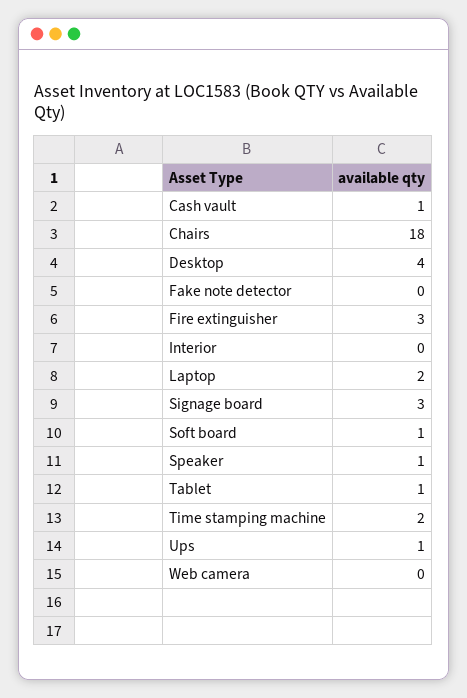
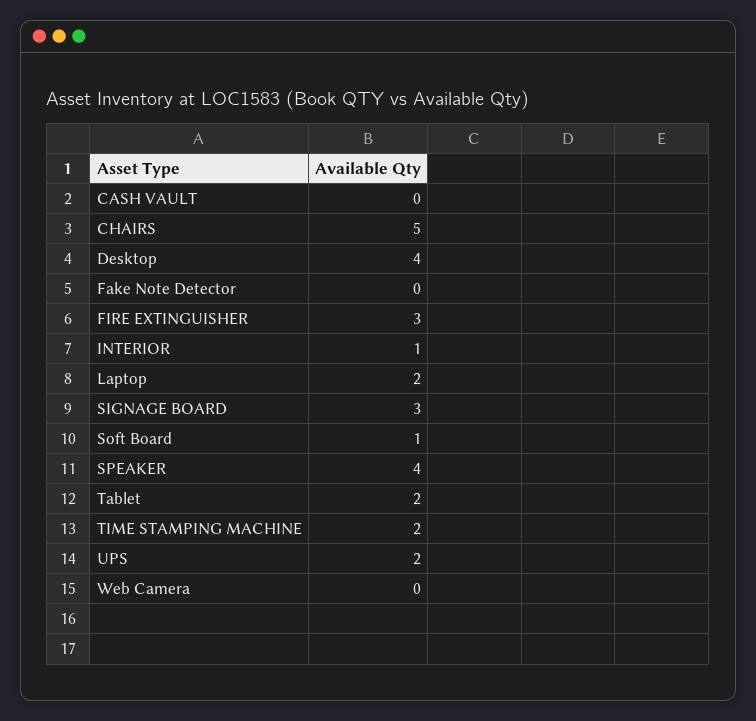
  {
-   "Cash vault": 1,
+   "Cash vault": 0,
-   "Chairs": 18,
+   "Chairs": 5,
    "Desktop": 4,
    "Fake note detector": 0,
    "Fire extinguisher": 3,
-   "Interior": 0,
+   "Interior": 1,
    "Laptop": 2,
    "Signage board": 3,
    "Soft board": 1,
-   "Speaker": 1,
+   "Speaker": 4,
-   "Tablet": 1,
+   "Tablet": 2,
    "Time stamping machine": 2,
-   "Ups": 1,
+   "Ups": 2,
    "Web camera": 0
  }

